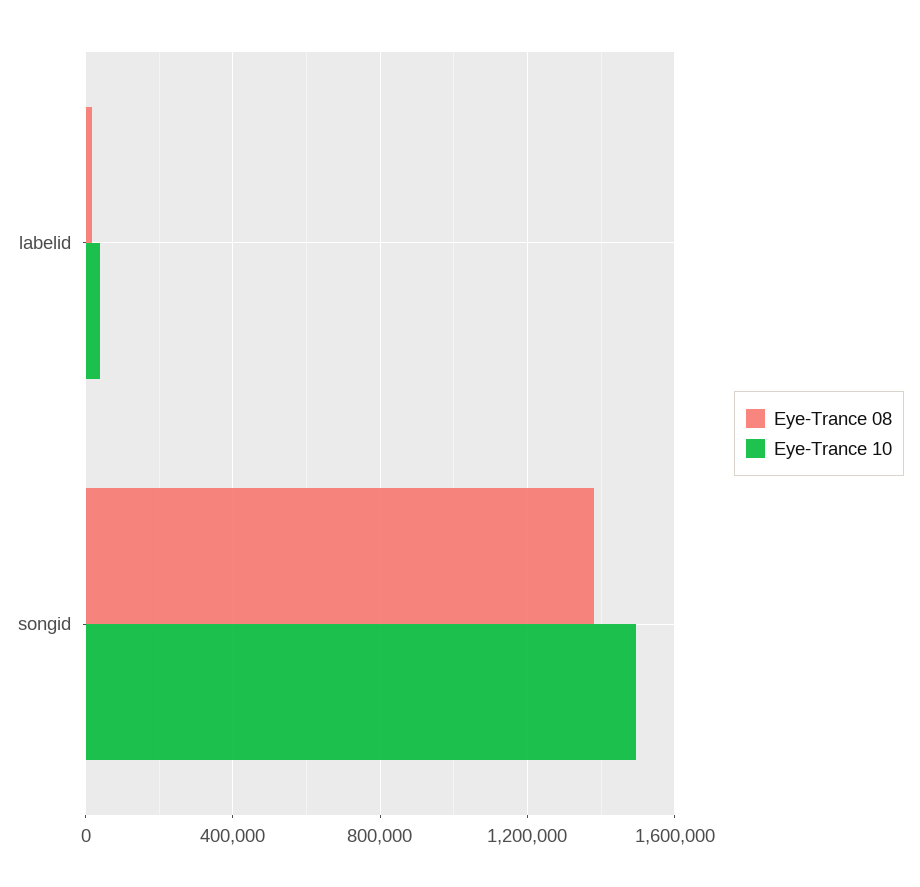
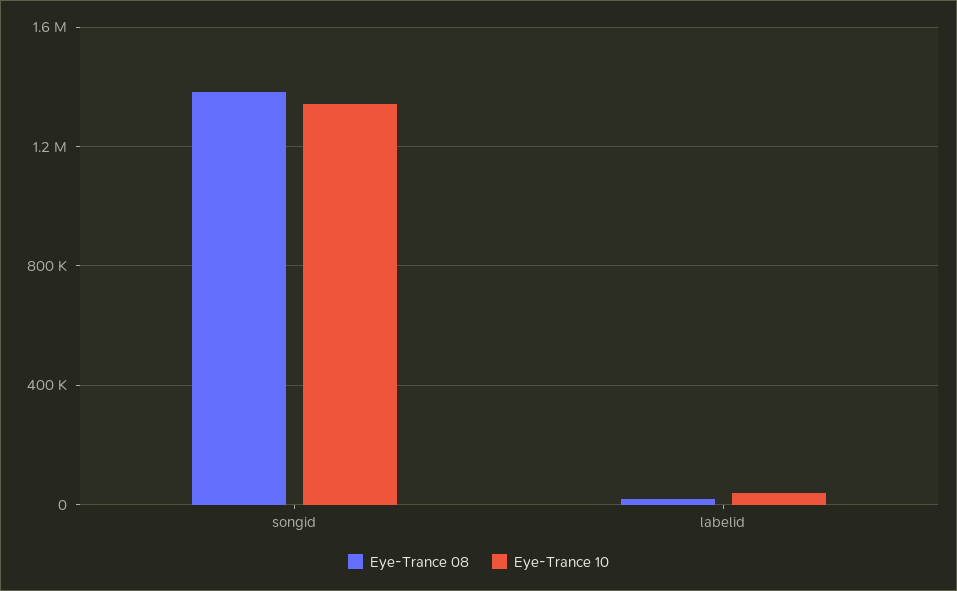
  {
    "Eye-Trance 08": {
      "labelid": 0,
      "songid": 1400000
    },
    "Eye-Trance 10": {
      "labelid": 50000,
-     "songid": 1500000
+     "songid": 1350000
    }
  }

